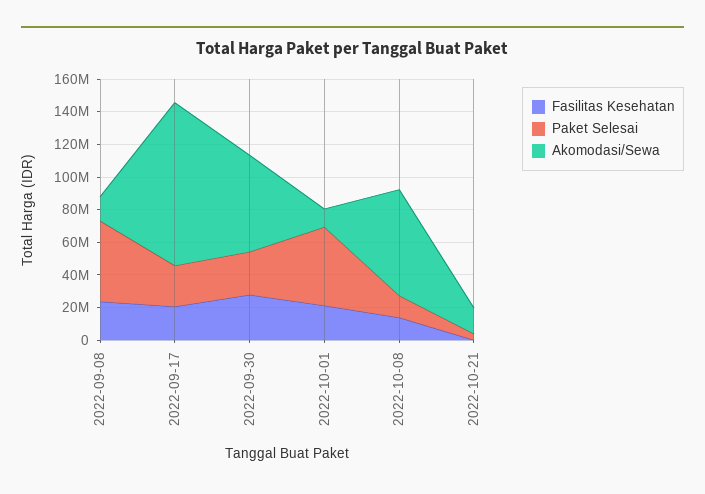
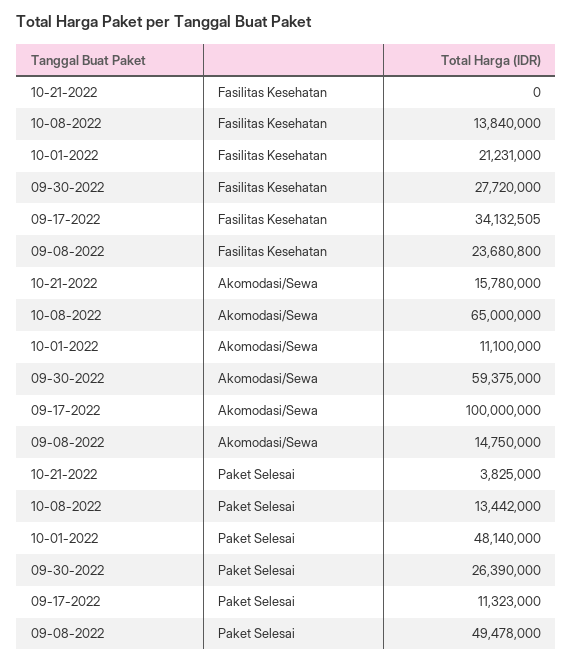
  {
    "Fasilitas Kesehatan": {
      "2022-09-08": 23680800,
-     "2022-09-17": 20000000,
+     "2022-09-17": 34132505,
      "2022-09-30": 27720000,
      "2022-10-01": 21231000,
      "2022-10-08": 13840000,
      "2022-10-21": 0
    },
    "Paket Selesai": {
      "2022-09-08": 49478000,
-     "2022-09-17": 25000000,
+     "2022-09-17": 11323000,
      "2022-09-30": 26390000,
      "2022-10-01": 48140000,
      "2022-10-08": 13442000,
      "2022-10-21": 3825000
    },
    "Akomodasi/Sewa": {
      "2022-09-08": 14750000,
      "2022-09-17": 100000000,
      "2022-09-30": 59375000,
      "2022-10-01": 11100000,
      "2022-10-08": 65000000,
      "2022-10-21": 15780000
    }
  }

